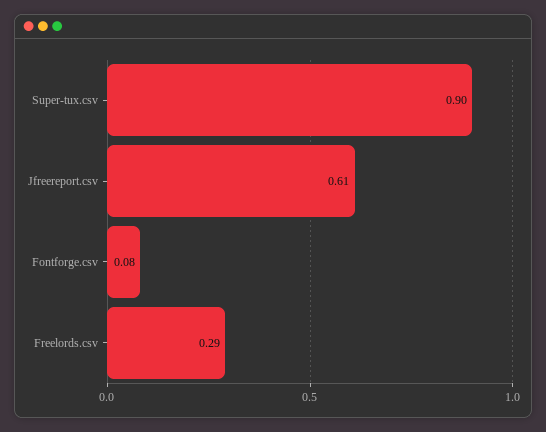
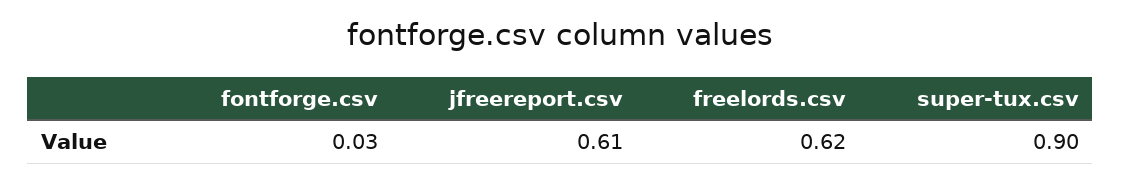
  {
    "Super-tux.csv": 0.9,
    "Jfreereport.csv": 0.61,
-   "Fontforge.csv": 0.08,
+   "Fontforge.csv": 0.03,
-   "Freelords.csv": 0.29
+   "Freelords.csv": 0.62
  }

